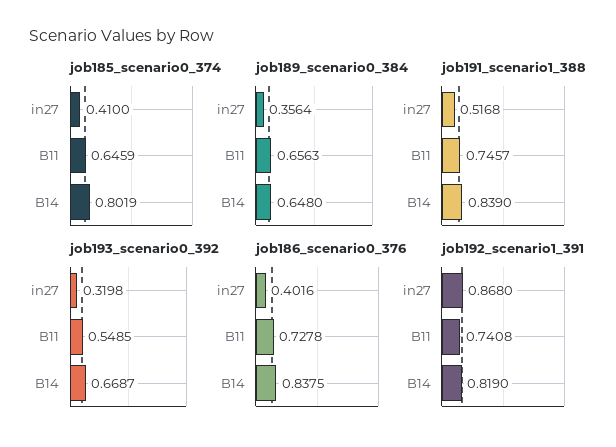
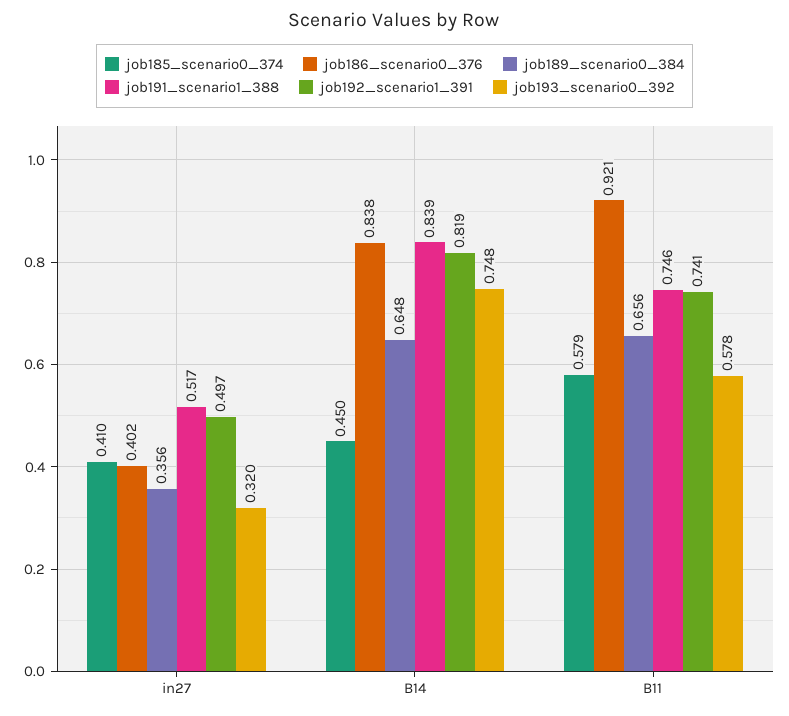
  {
    "job185_scenario0_374": {
      "in27": 0.41,
-     "B11": 0.6459,
+     "B11": 0.579,
-     "B14": 0.8019
+     "B14": 0.45
    },
    "job189_scenario0_384": {
      "in27": 0.3564,
      "B11": 0.6563,
      "B14": 0.648
    },
    "job191_scenario1_388": {
      "in27": 0.5168,
      "B11": 0.7457,
      "B14": 0.839
    },
    "job193_scenario0_392": {
      "in27": 0.3198,
-     "B11": 0.5485,
+     "B11": 0.578,
-     "B14": 0.6687
+     "B14": 0.748
    },
    "job186_scenario0_376": {
      "in27": 0.4016,
-     "B11": 0.7278,
+     "B11": 0.921,
      "B14": 0.8375
    },
    "job192_scenario1_391": {
-     "in27": 0.868,
+     "in27": 0.497,
      "B11": 0.7408,
      "B14": 0.819
    }
  }

